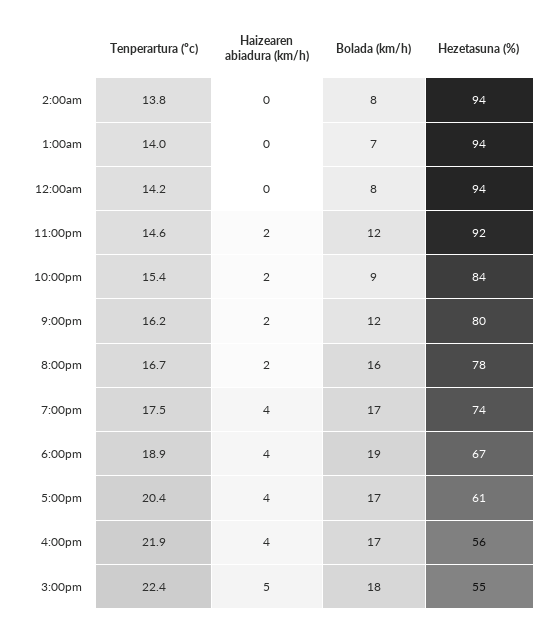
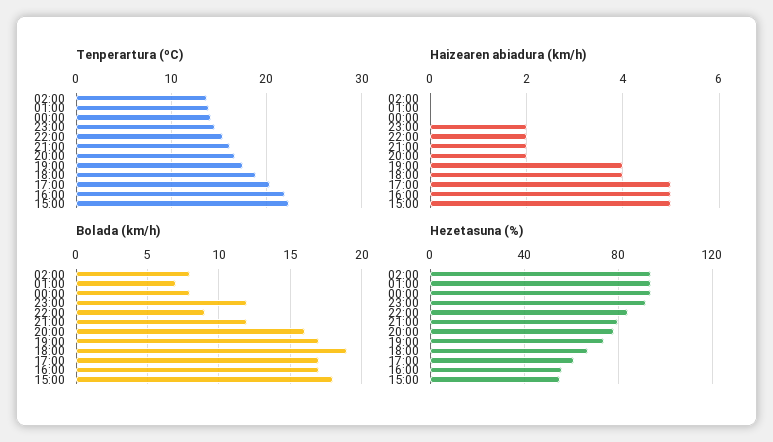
  {
    "Tenperartura (ºc)": {
      "2:00am": 13.8,
      "1:00am": 14,
      "12:00am": 14.2,
      "11:00pm": 14.6,
      "10:00pm": 15.4,
      "9:00pm": 16.2,
      "8:00pm": 16.7,
      "7:00pm": 17.5,
      "6:00pm": 18.9,
      "5:00pm": 20.4,
      "4:00pm": 21.9,
      "3:00pm": 22.4
    },
    "Haizearen abiadura (km/h)": {
      "2:00am": 0,
      "1:00am": 0,
      "12:00am": 0,
      "11:00pm": 2,
      "10:00pm": 2,
      "9:00pm": 2,
      "8:00pm": 2,
      "7:00pm": 4,
      "6:00pm": 4,
-     "5:00pm": 4,
+     "5:00pm": 5,
-     "4:00pm": 4,
+     "4:00pm": 5,
      "3:00pm": 5
    },
    "Bolada (km/h)": {
      "2:00am": 8,
      "1:00am": 7,
      "12:00am": 8,
      "11:00pm": 12,
      "10:00pm": 9,
      "9:00pm": 12,
      "8:00pm": 16,
      "7:00pm": 17,
      "6:00pm": 19,
      "5:00pm": 17,
      "4:00pm": 17,
      "3:00pm": 18
    },
    "Hezetasuna (%)": {
      "2:00am": 94,
      "1:00am": 94,
      "12:00am": 94,
      "11:00pm": 92,
      "10:00pm": 84,
      "9:00pm": 80,
      "8:00pm": 78,
      "7:00pm": 74,
      "6:00pm": 67,
      "5:00pm": 61,
      "4:00pm": 56,
      "3:00pm": 55
    }
  }

